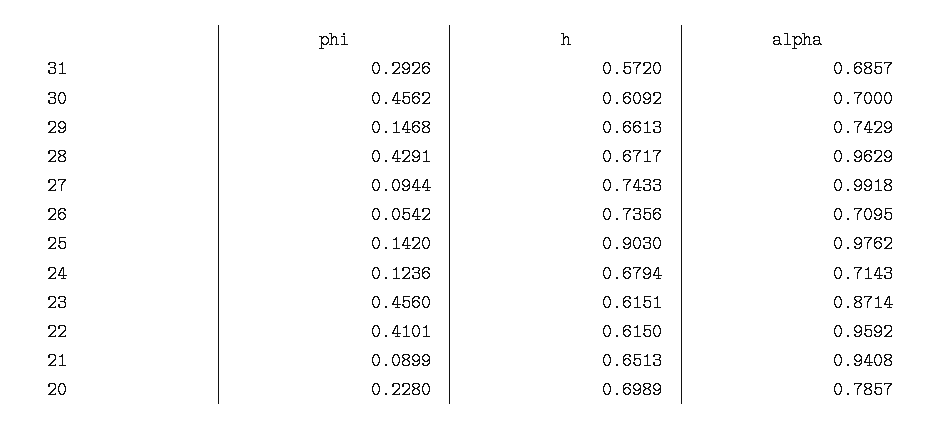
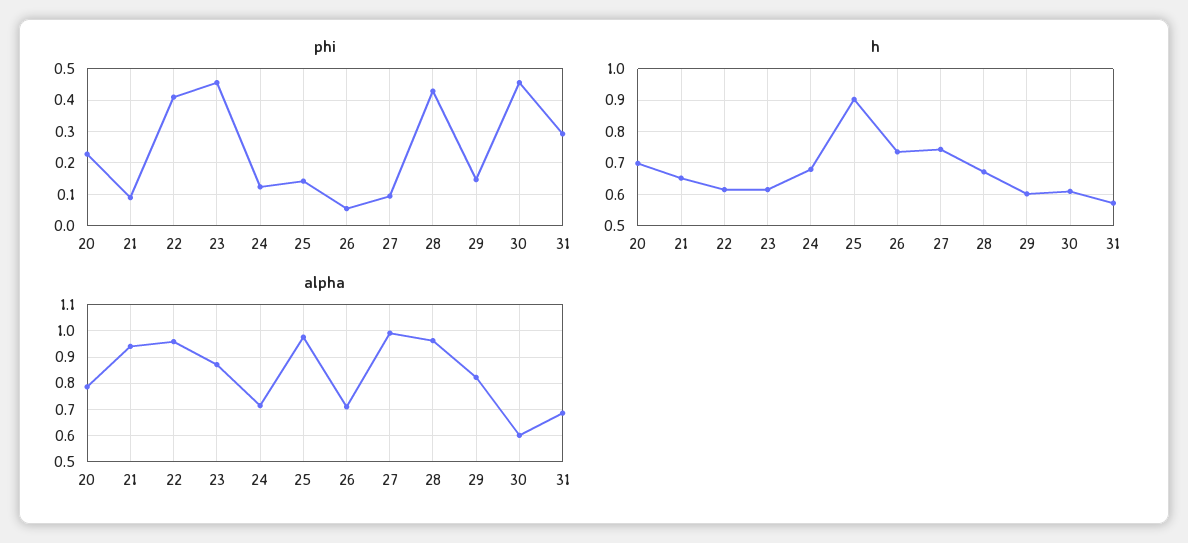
  {
    "phi": {
      "31": 0.2926,
      "30": 0.4562,
      "29": 0.1468,
      "28": 0.4291,
      "27": 0.0944,
      "26": 0.0542,
      "25": 0.142,
      "24": 0.1236,
      "23": 0.456,
      "22": 0.4101,
      "21": 0.0899,
      "20": 0.228
    },
    "h": {
      "31": 0.572,
      "30": 0.6092,
-     "29": 0.6613,
+     "29": 0.6,
      "28": 0.6717,
      "27": 0.7433,
      "26": 0.7356,
      "25": 0.903,
      "24": 0.6794,
      "23": 0.6151,
      "22": 0.615,
      "21": 0.6513,
      "20": 0.6989
    },
    "alpha": {
      "31": 0.6857,
-     "30": 0.7,
+     "30": 0.6,
-     "29": 0.7429,
+     "29": 0.825,
      "28": 0.9629,
      "27": 0.9918,
      "26": 0.7095,
      "25": 0.9762,
      "24": 0.7143,
      "23": 0.8714,
      "22": 0.9592,
      "21": 0.9408,
      "20": 0.7857
    }
  }

